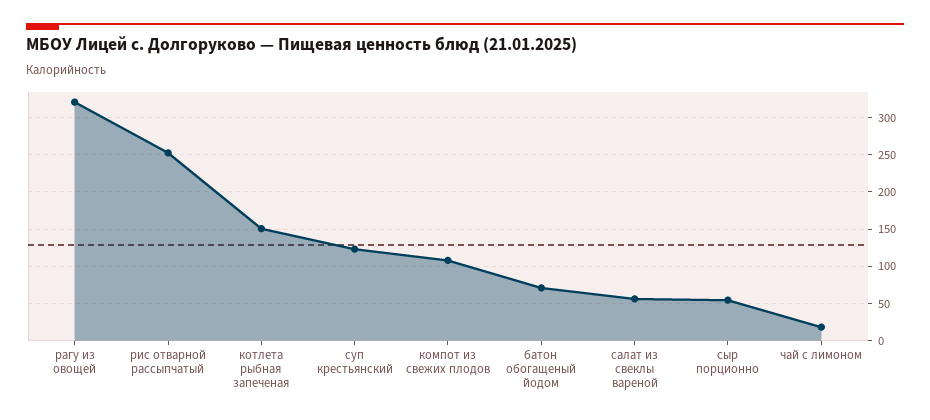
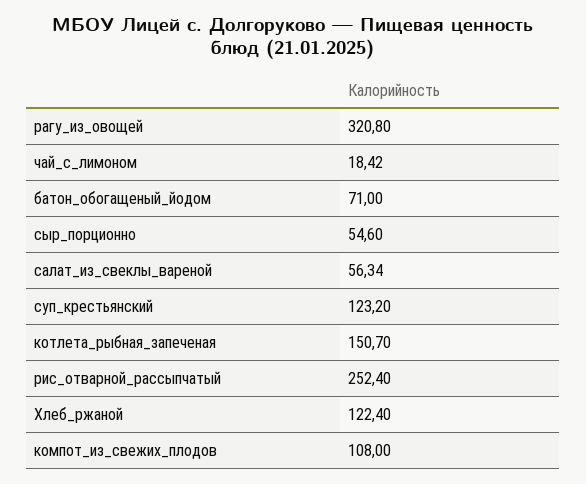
  {
    "рагу из овощей": 320.8,
    "рис отварной рассыпчатый": 252.4,
    "котлета рыбная запеченая": 150.7,
    "суп крестьянский": 123.2,
    "компот из свежих плодов": 108,
    "батон обогащеный йодом": 71,
    "салат из свеклы вареной": 56.34,
    "сыр порционно": 54.6,
-   "чай с лимоном": 18.42
+   "чай с лимоном": 18.42,
+   "Хлеб_ржаной": 122.4
  }

